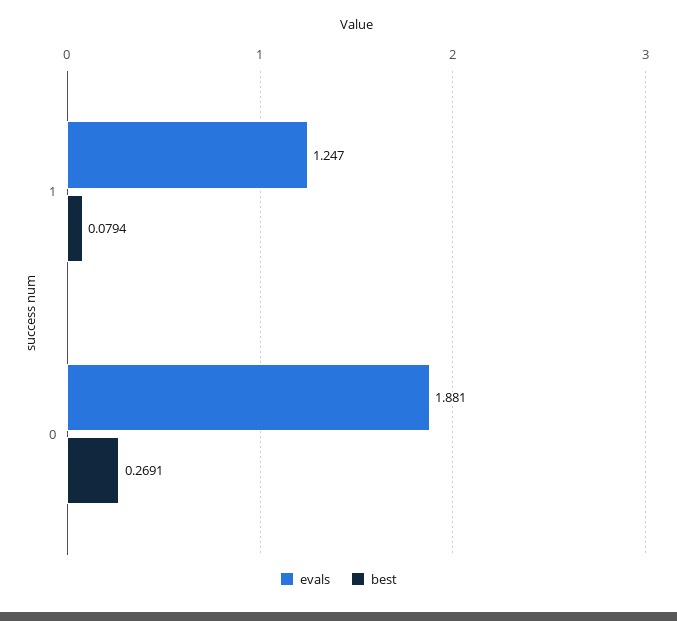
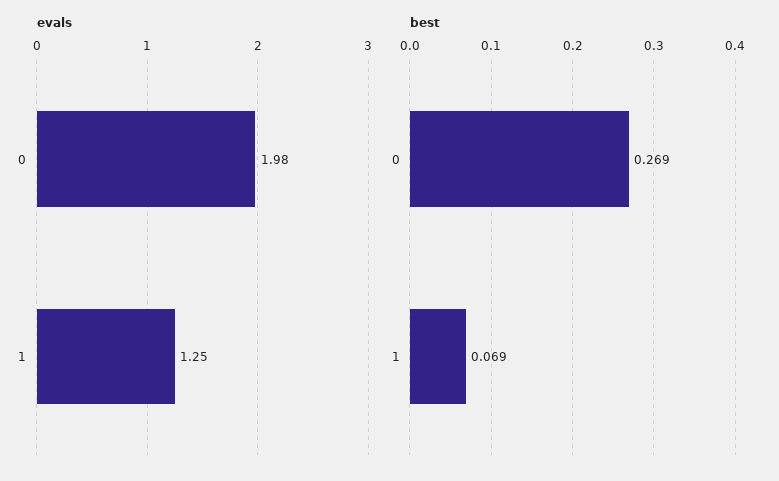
  {
    "evals": {
      "1": 1.247,
-     "0": 1.881
+     "0": 1.98
    },
    "best": {
-     "1": 0.0794,
+     "1": 0.069,
      "0": 0.2691
    }
  }

